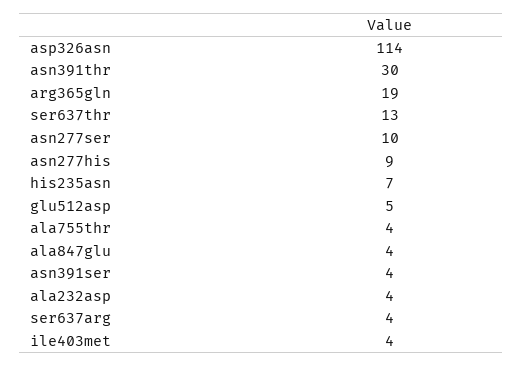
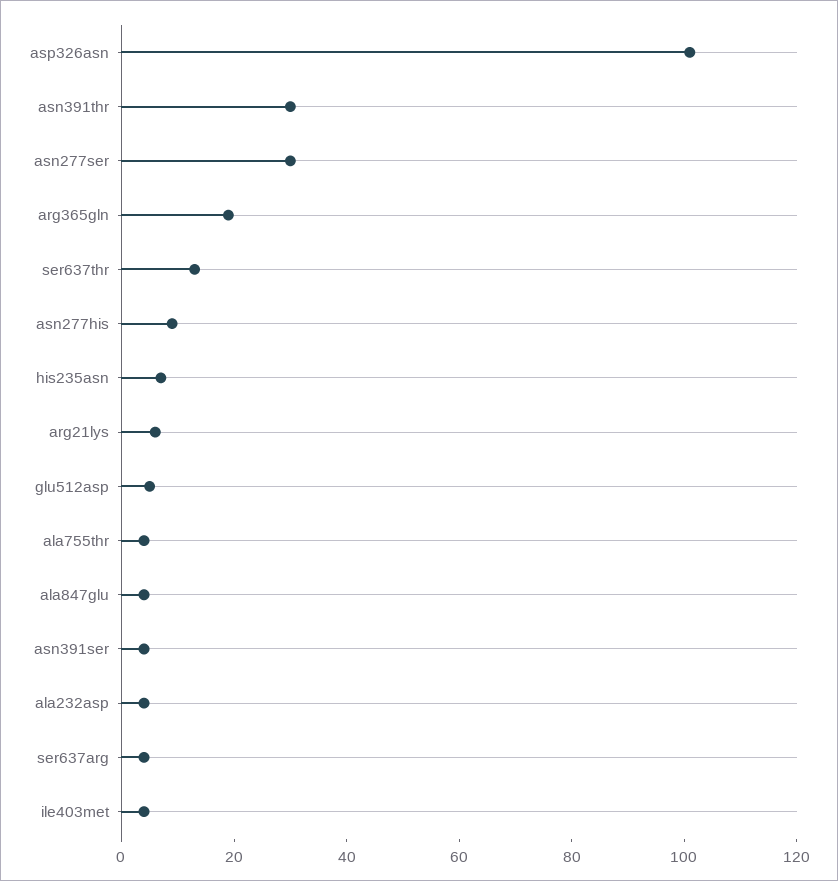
  {
-   "asp326asn": 114,
+   "asp326asn": 100,
    "asn391thr": 30,
    "arg365gln": 19,
    "ser637thr": 13,
-   "asn277ser": 10,
+   "asn277ser": 30,
    "asn277his": 9,
    "his235asn": 7,
    "glu512asp": 5,
    "ala755thr": 4,
    "ala847glu": 4,
    "asn391ser": 4,
    "ala232asp": 4,
    "ser637arg": 4,
-   "ile403met": 4
+   "ile403met": 4,
+   "arg21lys": 5
  }

